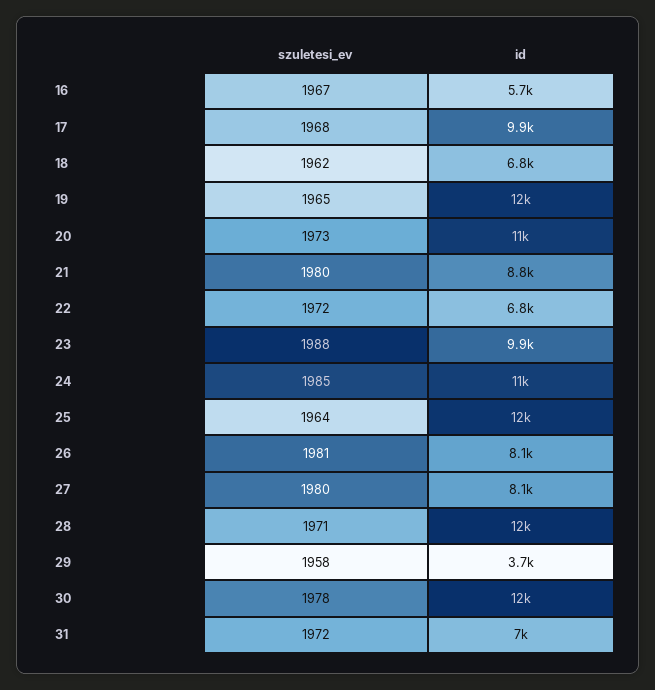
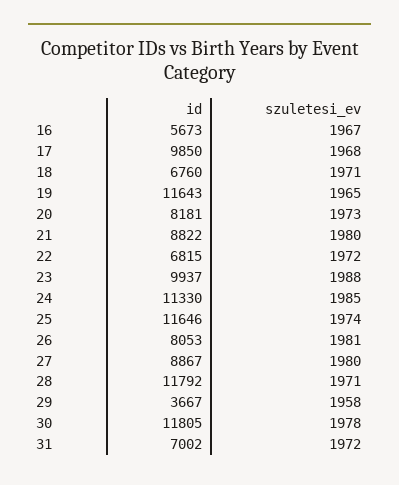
  {
    "szuletesi_ev": {
      "16": 1967,
      "17": 1968,
-     "18": 1962,
+     "18": 1971,
      "19": 1965,
      "20": 1973,
      "21": 1980,
      "22": 1972,
      "23": 1988,
      "24": 1985,
-     "25": 1964,
+     "25": 1974,
      "26": 1981,
      "27": 1980,
      "28": 1971,
      "29": 1958,
      "30": 1978,
      "31": 1972
    },
    "id": {
      "16": 5673,
      "17": 9850,
      "18": 6760,
      "19": 11643,
-     "20": 11000,
+     "20": 8181,
      "21": 8822,
      "22": 6815,
      "23": 9937,
      "24": 11330,
      "25": 11646,
      "26": 8053,
-     "27": 8100,
+     "27": 8867,
      "28": 11792,
      "29": 3667,
      "30": 11805,
      "31": 7002
    }
  }

